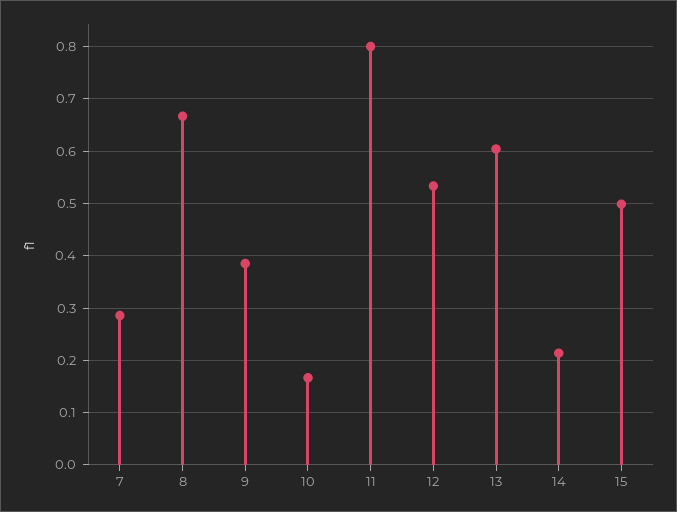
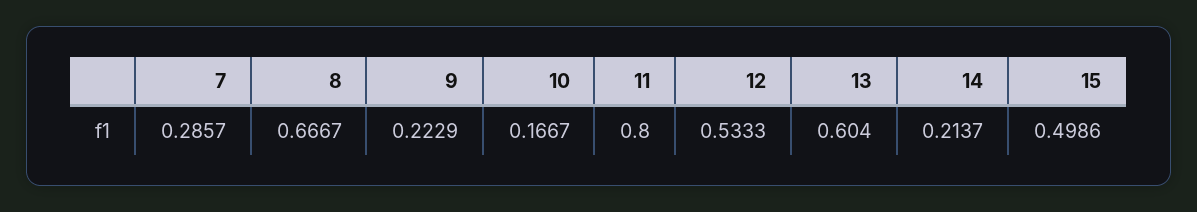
  {
    "7": 0.2857,
    "8": 0.6667,
-   "9": 0.38,
+   "9": 0.2229,
    "10": 0.1667,
    "11": 0.8,
    "12": 0.5333,
    "13": 0.604,
    "14": 0.2137,
    "15": 0.4986
  }

